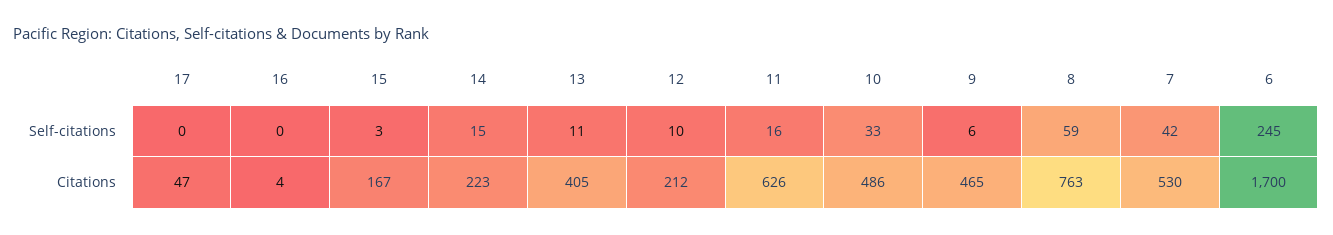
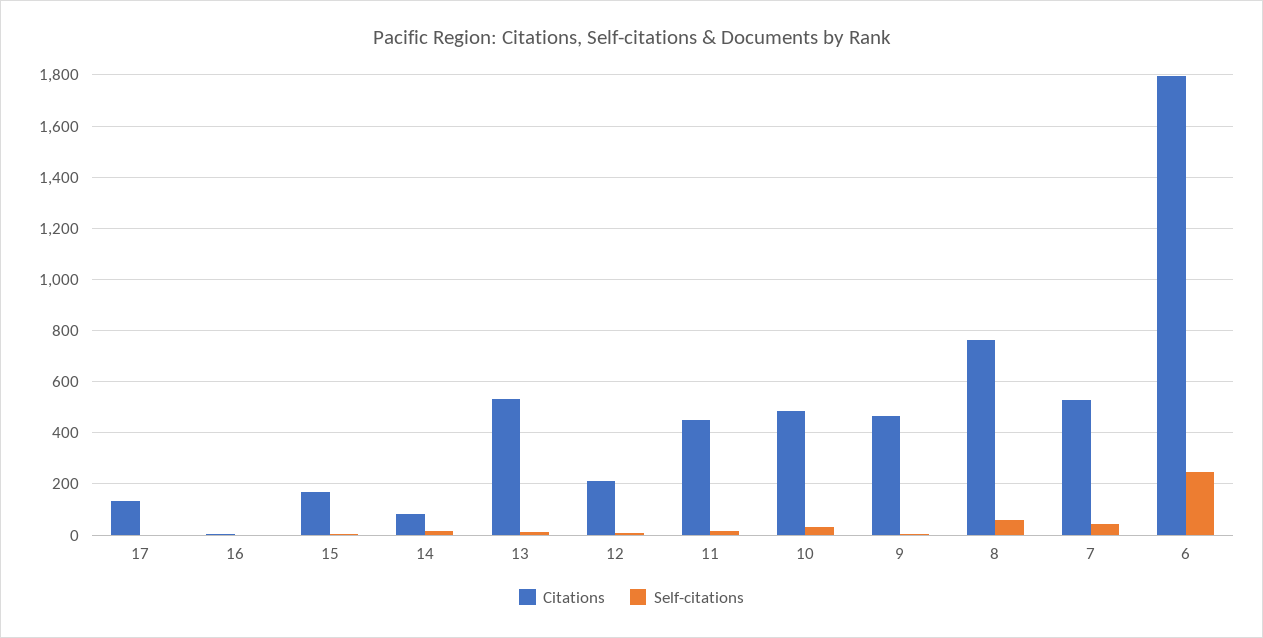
  {
    "Self-citations": {
      "17": 0,
      "16": 0,
      "15": 3,
      "14": 15,
      "13": 11,
      "12": 10,
      "11": 16,
      "10": 33,
      "9": 6,
      "8": 59,
      "7": 42,
      "6": 245
    },
    "Citations": {
-     "17": 47,
+     "17": 125,
      "16": 4,
      "15": 167,
-     "14": 223,
+     "14": 75,
-     "13": 405,
+     "13": 525,
      "12": 212,
-     "11": 626,
+     "11": 450,
      "10": 486,
      "9": 465,
      "8": 763,
      "7": 530,
-     "6": 1700
+     "6": 1800
    }
  }

